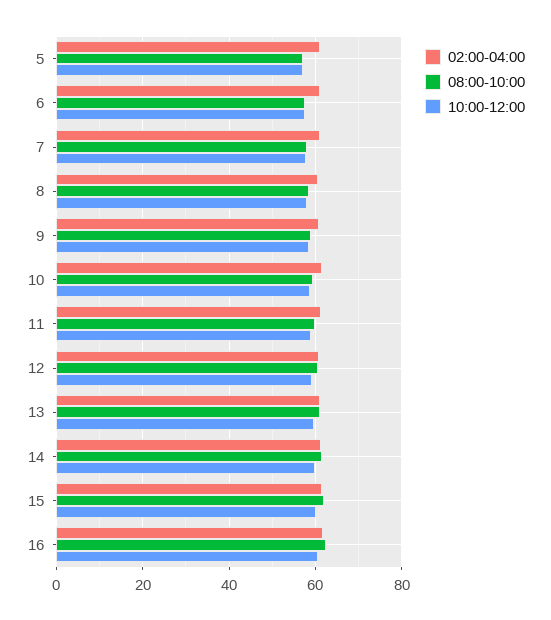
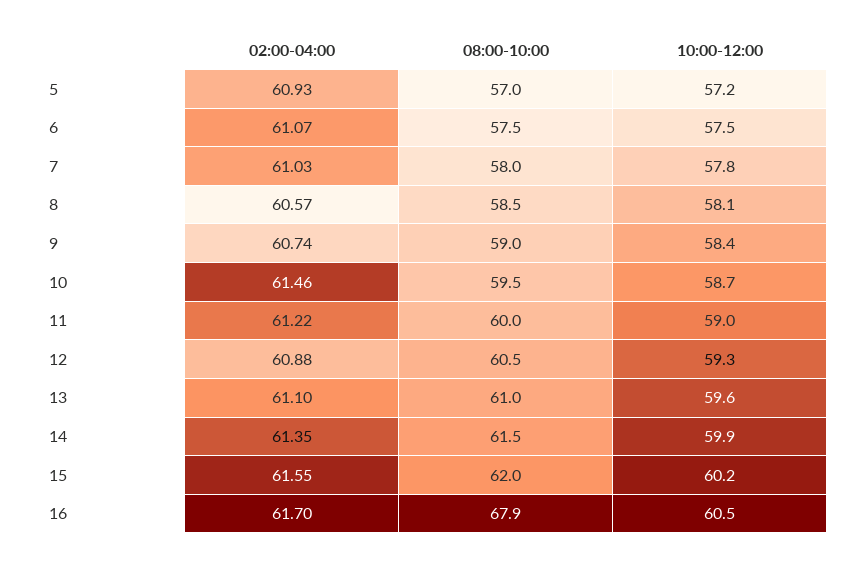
  {
    "02:00-04:00": {
      "5": 60.93,
      "6": 61.07,
      "7": 61.03,
      "8": 60.57,
      "9": 60.74,
      "10": 61.46,
      "11": 61.22,
      "12": 60.88,
      "13": 61.1,
      "14": 61.35,
      "15": 61.55,
      "16": 61.7
    },
    "08:00-10:00": {
      "5": 57,
      "6": 57.5,
      "7": 58,
      "8": 58.5,
      "9": 59,
      "10": 59.5,
      "11": 60,
      "12": 60.5,
      "13": 61,
      "14": 61.5,
      "15": 62,
-     "16": 62
+     "16": 67.9
    },
    "10:00-12:00": {
      "5": 57.2,
      "6": 57.5,
      "7": 57.8,
      "8": 58.1,
      "9": 58.4,
      "10": 58.7,
      "11": 59,
      "12": 59.3,
      "13": 59.6,
      "14": 59.9,
      "15": 60.2,
      "16": 60.5
    }
  }

